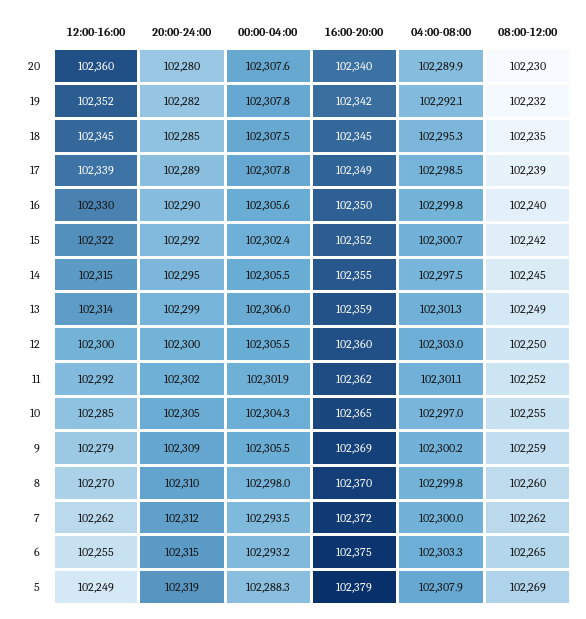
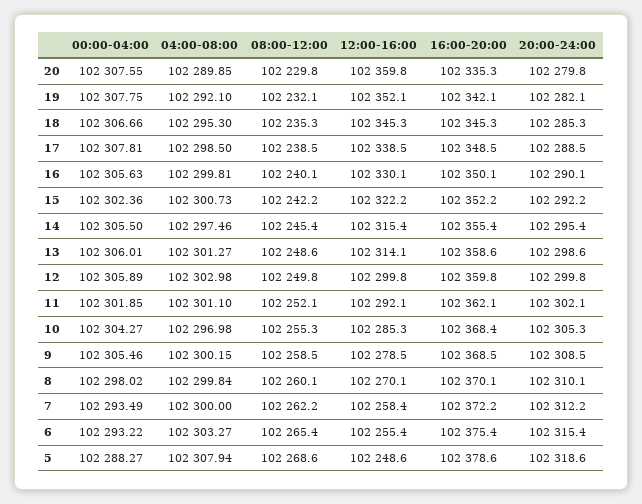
  {
    "12:00-16:00": {
      "20": 102359.8,
      "19": 102352.1,
      "18": 102345.3,
      "17": 102338.5,
      "16": 102330.1,
      "15": 102322.2,
      "14": 102315.4,
      "13": 102314.1,
      "12": 102299.8,
      "11": 102292.1,
      "10": 102285.3,
      "9": 102278.5,
      "8": 102270.1,
-     "7": 102262,
+     "7": 102258.4,
      "6": 102255.4,
      "5": 102248.6
    },
    "20:00-24:00": {
      "20": 102279.8,
      "19": 102282.1,
      "18": 102285.3,
      "17": 102288.5,
      "16": 102290.1,
      "15": 102292.2,
      "14": 102295.4,
      "13": 102298.6,
      "12": 102299.8,
      "11": 102302.1,
      "10": 102305.3,
      "9": 102308.5,
      "8": 102310.1,
      "7": 102312.2,
      "6": 102315.4,
      "5": 102318.6
    },
    "00:00-04:00": {
      "20": 102307.55,
      "19": 102307.75,
-     "18": 102307.5,
+     "18": 102306.66,
      "17": 102307.81,
      "16": 102305.63,
      "15": 102302.36,
      "14": 102305.5,
      "13": 102306.01,
-     "12": 102305.5,
+     "12": 102305.89,
      "11": 102301.85,
      "10": 102304.27,
      "9": 102305.46,
      "8": 102298.02,
      "7": 102293.49,
      "6": 102293.22,
      "5": 102288.27
    },
    "16:00-20:00": {
-     "20": 102340,
+     "20": 102335.3,
      "19": 102342.1,
      "18": 102345.3,
      "17": 102348.5,
      "16": 102350.1,
      "15": 102352.2,
      "14": 102355.4,
      "13": 102358.6,
      "12": 102359.8,
      "11": 102362.1,
-     "10": 102365,
+     "10": 102368.4,
      "9": 102368.5,
      "8": 102370.1,
      "7": 102372.2,
      "6": 102375.4,
      "5": 102378.6
    },
    "04:00-08:00": {
      "20": 102289.85,
      "19": 102292.1,
      "18": 102295.3,
      "17": 102298.5,
      "16": 102299.81,
      "15": 102300.73,
      "14": 102297.46,
      "13": 102301.27,
      "12": 102302.98,
      "11": 102301.1,
      "10": 102296.98,
      "9": 102300.15,
      "8": 102299.84,
      "7": 102300,
      "6": 102303.27,
      "5": 102307.94
    },
    "08:00-12:00": {
      "20": 102229.8,
      "19": 102232.1,
      "18": 102235.3,
      "17": 102238.5,
      "16": 102240.1,
      "15": 102242.2,
      "14": 102245.4,
      "13": 102248.6,
      "12": 102249.8,
      "11": 102252.1,
      "10": 102255.3,
      "9": 102258.5,
      "8": 102260.1,
      "7": 102262.2,
      "6": 102265.4,
      "5": 102268.6
    }
  }

